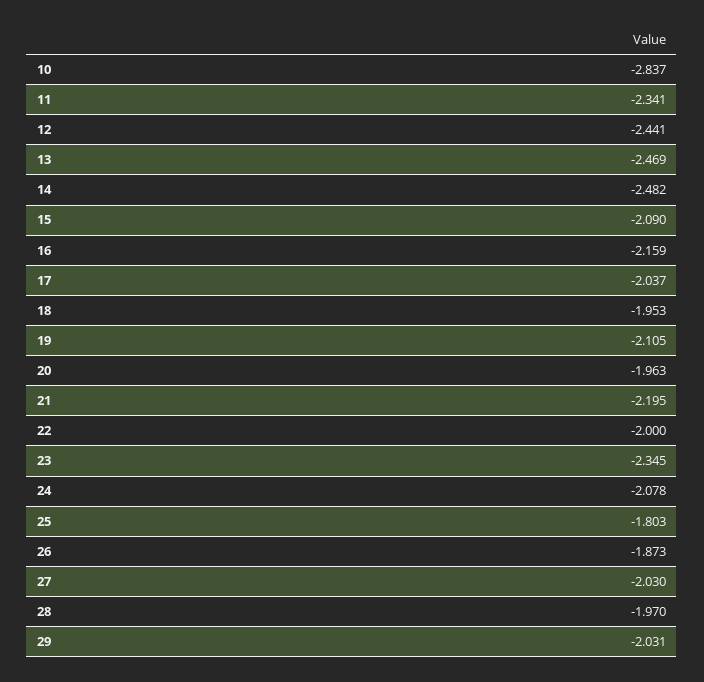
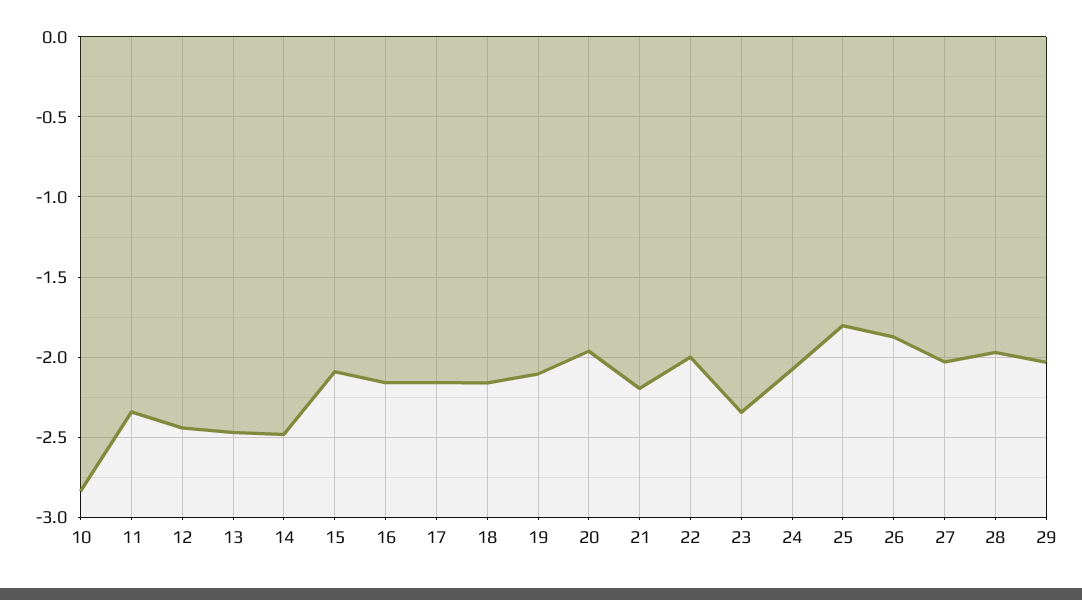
  {
    "10": -2.837,
    "11": -2.341,
    "12": -2.441,
    "13": -2.469,
    "14": -2.482,
    "15": -2.09,
    "16": -2.159,
-   "17": -2.037,
+   "17": -2.15,
-   "18": -1.953,
+   "18": -2.15,
    "19": -2.105,
    "20": -1.963,
    "21": -2.195,
    "22": -2,
    "23": -2.345,
    "24": -2.078,
    "25": -1.803,
    "26": -1.873,
    "27": -2.03,
    "28": -1.97,
    "29": -2.031
  }

